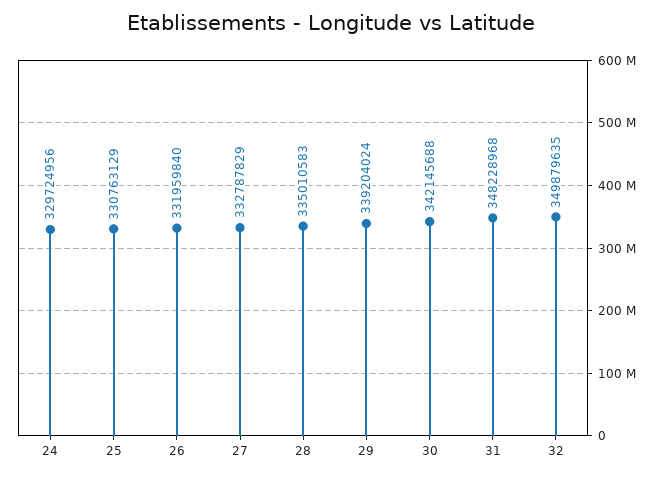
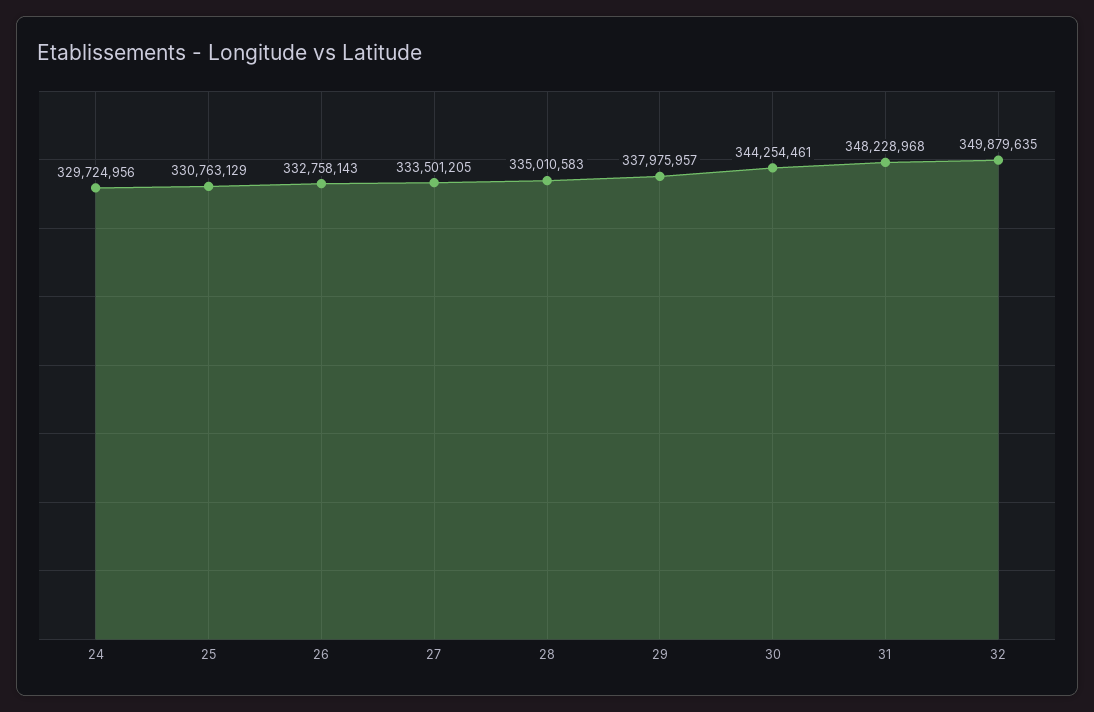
  {
    "24": 329724956,
    "25": 330763129,
-   "26": 331959840,
+   "26": 332758143,
-   "27": 332787829,
+   "27": 333501205,
    "28": 335010583,
-   "29": 339204024,
+   "29": 337975957,
-   "30": 342145688,
+   "30": 344254461,
    "31": 348228968,
    "32": 349879635
  }

